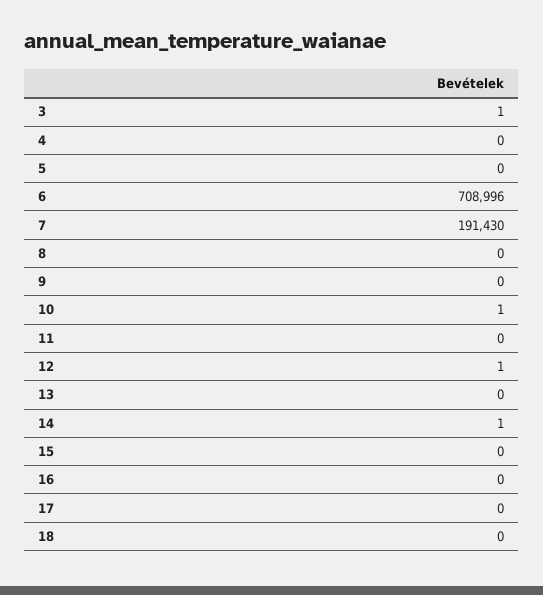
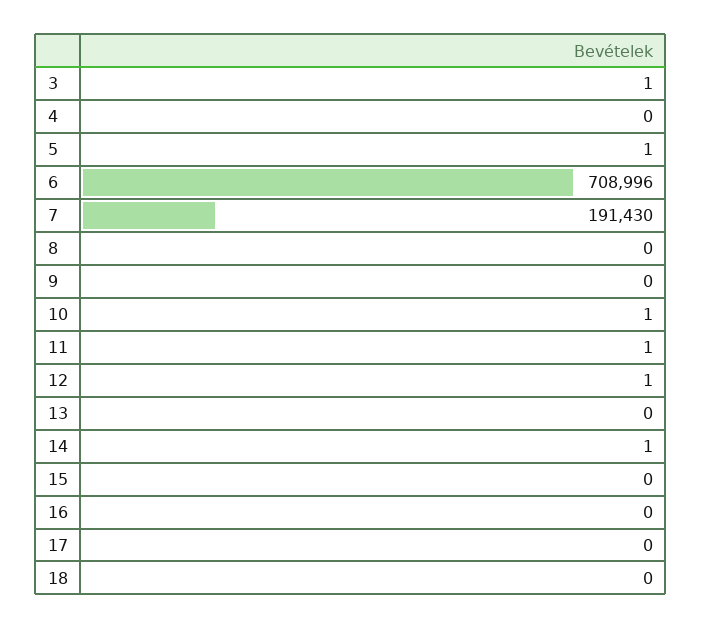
  {
    "3": 1,
    "4": 0,
-   "5": 0,
+   "5": 1,
    "6": 708996,
    "7": 191430,
    "8": 0,
    "9": 0,
    "10": 1,
-   "11": 0,
+   "11": 1,
    "12": 1,
    "13": 0,
    "14": 1,
    "15": 0,
    "16": 0,
    "17": 0,
    "18": 0
  }

